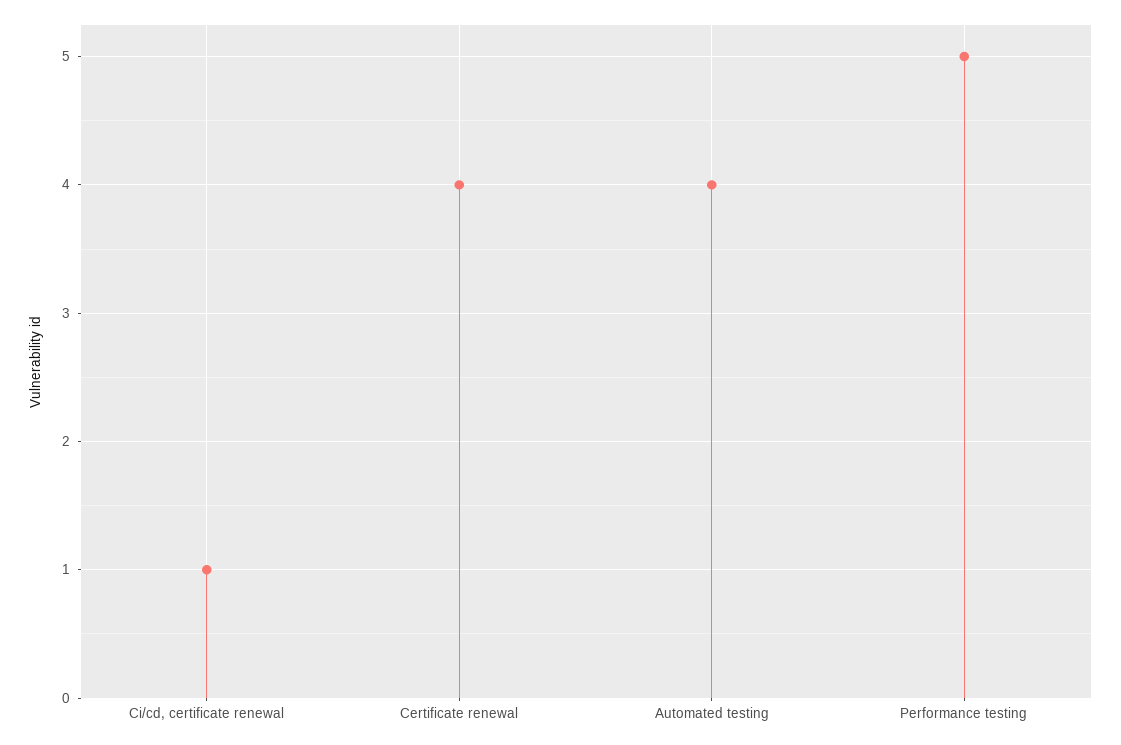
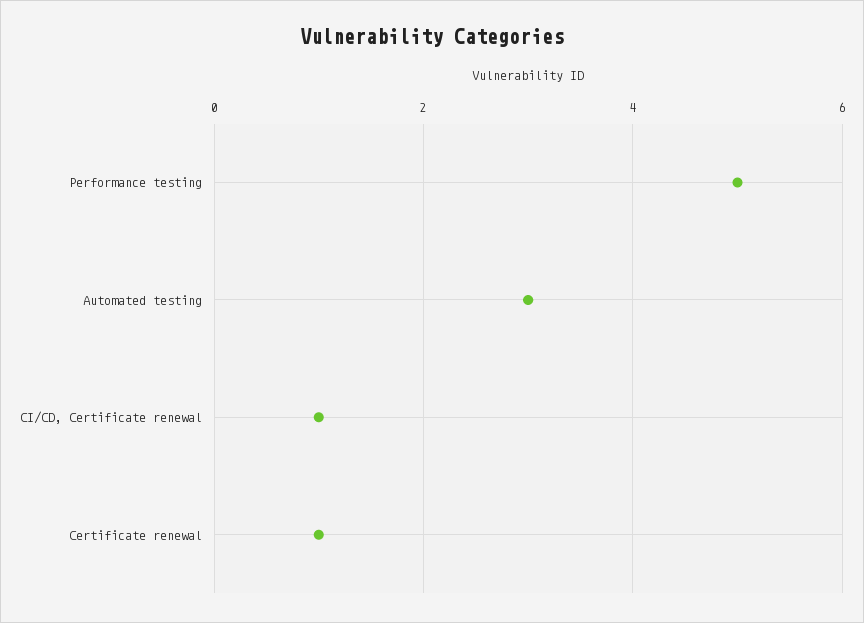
  {
    "Ci/cd, certificate renewal": 1,
-   "Certificate renewal": 4,
+   "Certificate renewal": 1,
-   "Automated testing": 4,
+   "Automated testing": 3,
    "Performance testing": 5
  }

